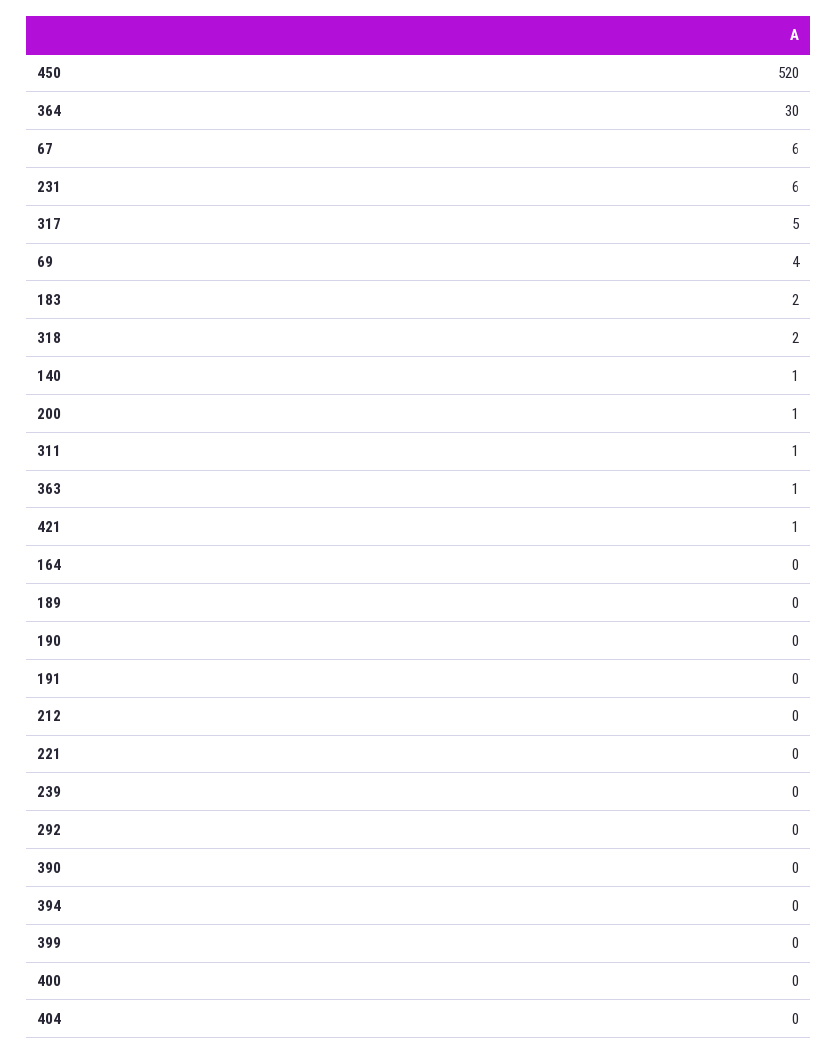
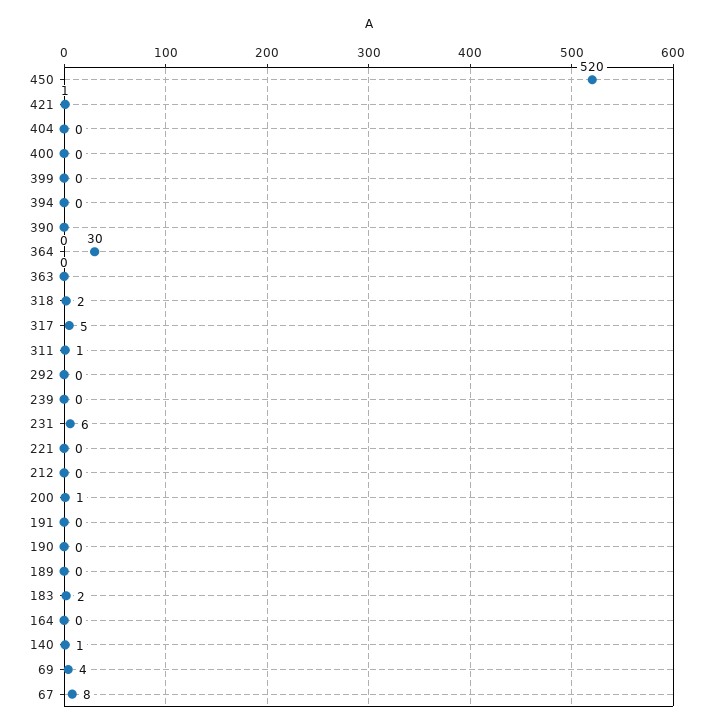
  {
    "450": 520,
    "364": 30,
-   "67": 6,
+   "67": 8,
    "231": 6,
    "317": 5,
    "69": 4,
    "183": 2,
    "318": 2,
    "140": 1,
    "200": 1,
    "311": 1,
-   "363": 1,
+   "363": 0,
    "421": 1,
    "164": 0,
    "189": 0,
    "190": 0,
    "191": 0,
    "212": 0,
    "221": 0,
    "239": 0,
    "292": 0,
    "390": 0,
    "394": 0,
    "399": 0,
    "400": 0,
    "404": 0
  }

